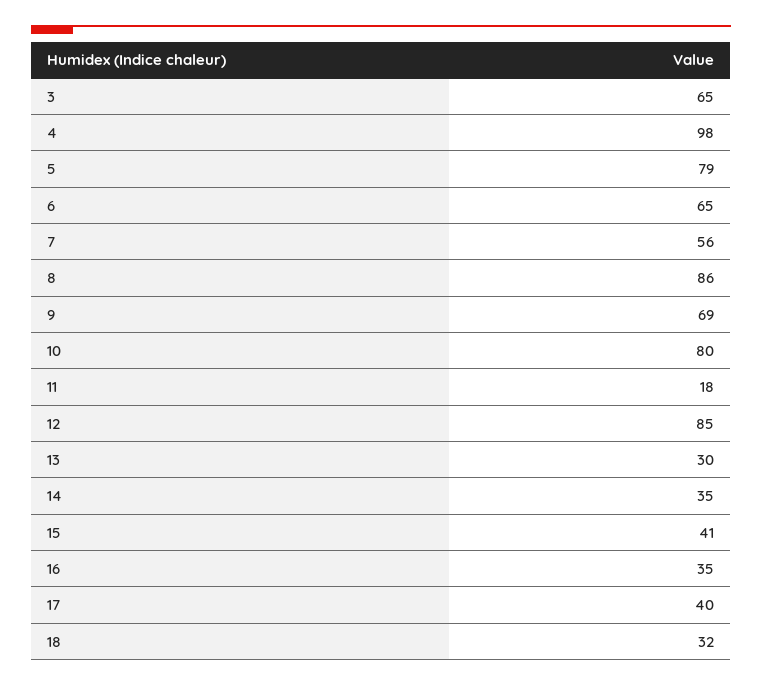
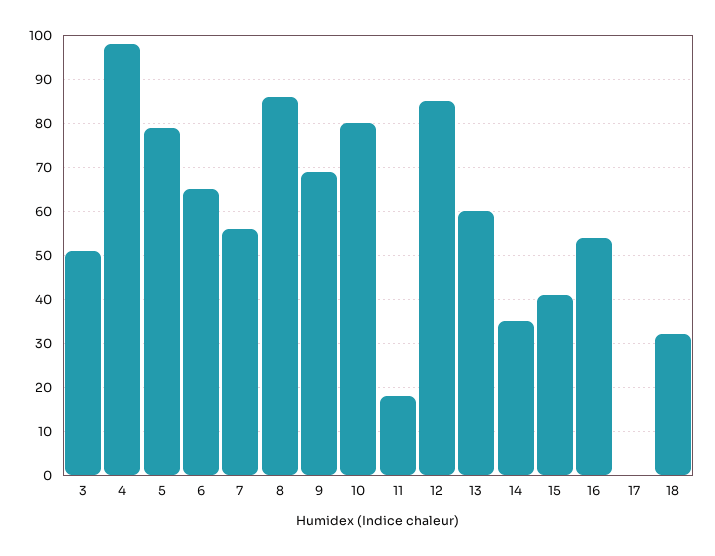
  {
-   "3": 65,
+   "3": 50,
    "4": 98,
    "5": 79,
    "6": 65,
    "7": 56,
    "8": 86,
    "9": 69,
    "10": 80,
    "11": 18,
    "12": 85,
-   "13": 30,
+   "13": 60,
    "14": 35,
    "15": 41,
-   "16": 35,
+   "16": 55,
-   "17": 40,
+   "17": 0,
    "18": 32
  }

